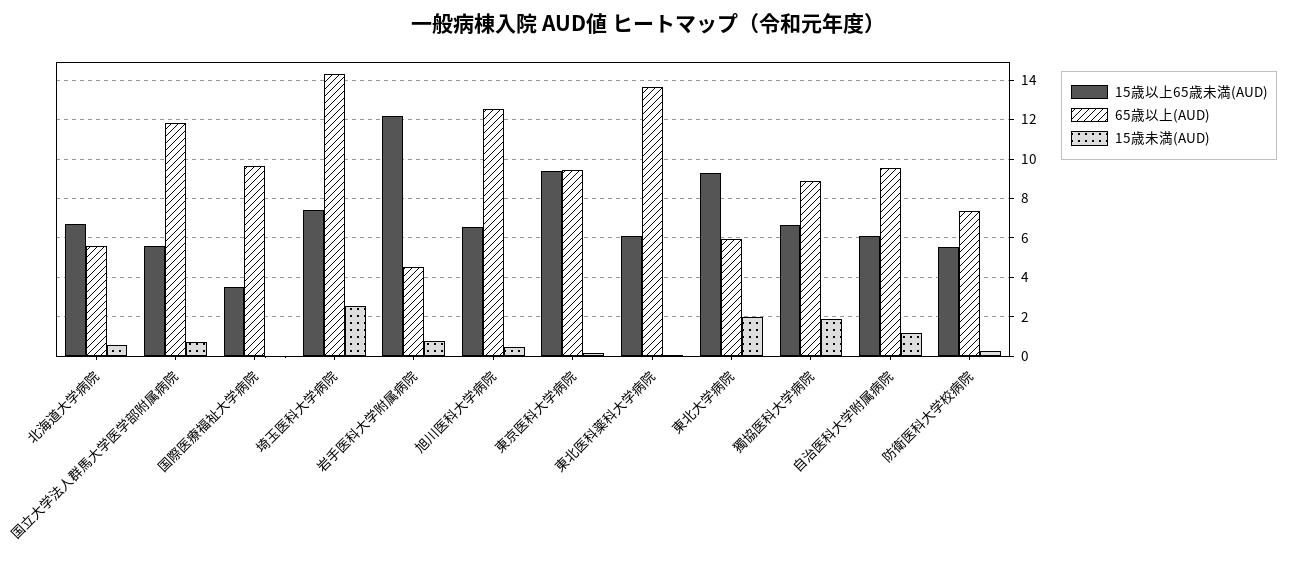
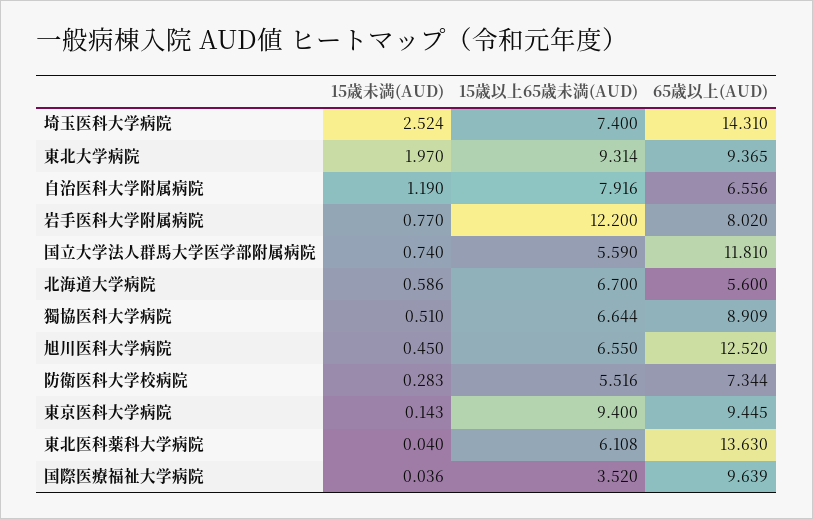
  {
    "15歳以上65歳未満(AUD)": {
      "北海道大学病院": 6.7,
      "国立大学法人群馬大学医学部附属病院": 5.59,
      "国際医療福祉大学病院": 3.52,
      "埼玉医科大学病院": 7.4,
      "岩手医科大学附属病院": 12.2,
      "旭川医科大学病院": 6.55,
      "東京医科大学病院": 9.4,
      "東北医科薬科大学病院": 6.108,
      "東北大学病院": 9.314,
      "獨協医科大学病院": 6.644,
-     "自治医科大学附属病院": 6,
+     "自治医科大学附属病院": 7.916,
      "防衛医科大学校病院": 5.516
    },
    "65歳以上(AUD)": {
      "北海道大学病院": 5.6,
      "国立大学法人群馬大学医学部附属病院": 11.81,
      "国際医療福祉大学病院": 9.639,
      "埼玉医科大学病院": 14.31,
-     "岩手医科大学附属病院": 4.5,
+     "岩手医科大学附属病院": 8.02,
      "旭川医科大学病院": 12.52,
      "東京医科大学病院": 9.445,
      "東北医科薬科大学病院": 13.63,
-     "東北大学病院": 6,
+     "東北大学病院": 9.365,
      "獨協医科大学病院": 8.909,
-     "自治医科大学附属病院": 9.5,
+     "自治医科大学附属病院": 6.556,
      "防衛医科大学校病院": 7.344
    },
    "15歳未満(AUD)": {
      "北海道大学病院": 0.586,
      "国立大学法人群馬大学医学部附属病院": 0.74,
      "国際医療福祉大学病院": 0.036,
      "埼玉医科大学病院": 2.524,
      "岩手医科大学附属病院": 0.77,
      "旭川医科大学病院": 0.45,
      "東京医科大学病院": 0.143,
      "東北医科薬科大学病院": 0.04,
      "東北大学病院": 1.97,
-     "獨協医科大学病院": 2,
+     "獨協医科大学病院": 0.51,
      "自治医科大学附属病院": 1.19,
      "防衛医科大学校病院": 0.283
    }
  }

